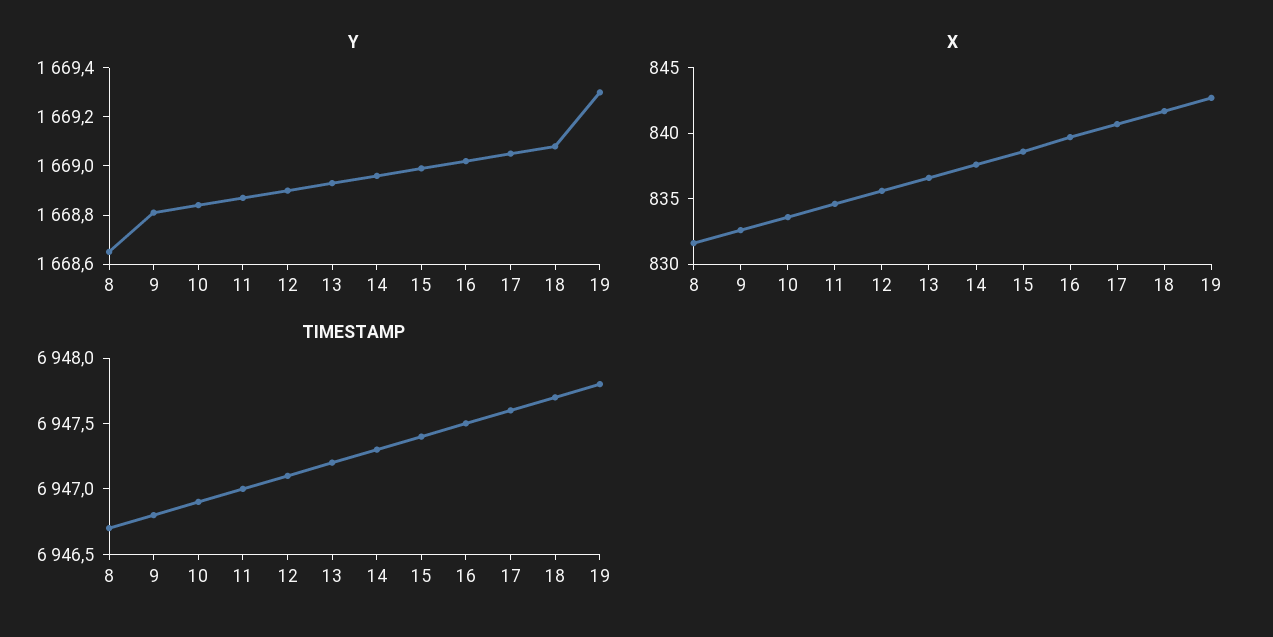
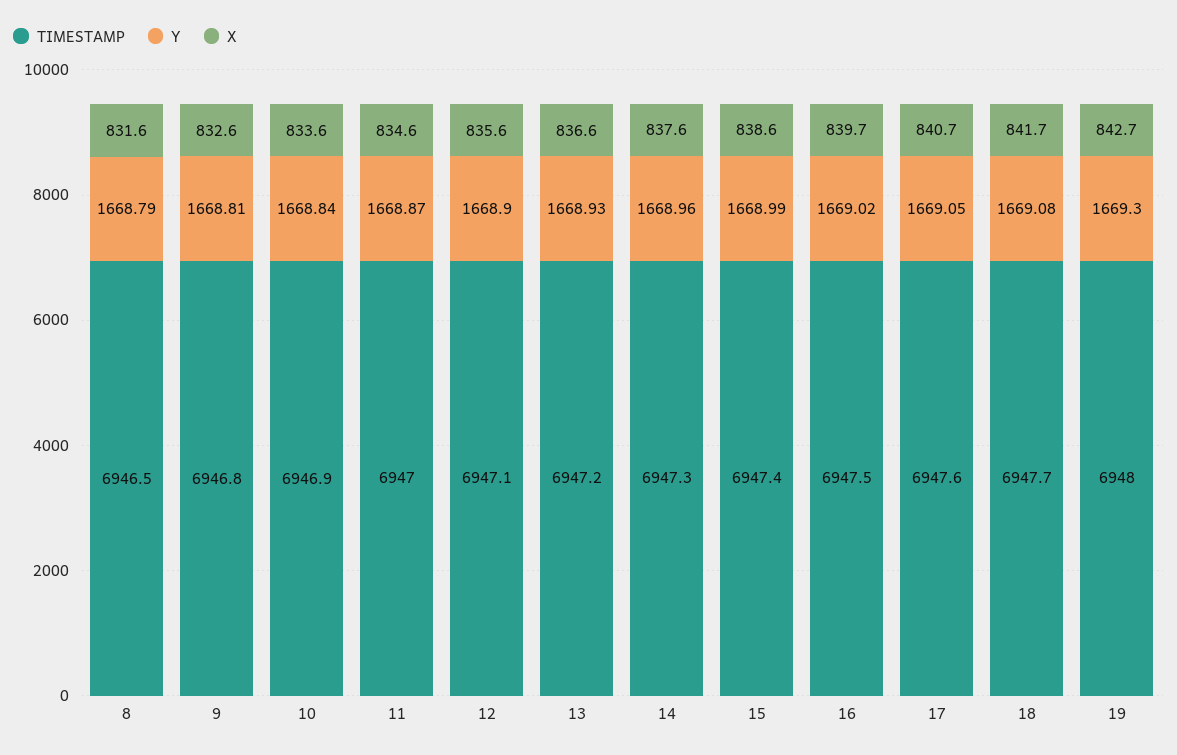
  {
    "Y": {
-     "8": 1668.65,
+     "8": 1668.79,
      "9": 1668.81,
      "10": 1668.84,
      "11": 1668.87,
      "12": 1668.9,
      "13": 1668.93,
      "14": 1668.96,
      "15": 1668.99,
      "16": 1669.02,
      "17": 1669.05,
      "18": 1669.08,
      "19": 1669.3
    },
    "X": {
      "8": 831.6,
      "9": 832.6,
      "10": 833.6,
      "11": 834.6,
      "12": 835.6,
      "13": 836.6,
      "14": 837.6,
      "15": 838.6,
      "16": 839.7,
      "17": 840.7,
      "18": 841.7,
      "19": 842.7
    },
    "TIMESTAMP": {
-     "8": 6946.7,
+     "8": 6946.5,
      "9": 6946.8,
      "10": 6946.9,
      "11": 6947,
      "12": 6947.1,
      "13": 6947.2,
      "14": 6947.3,
      "15": 6947.4,
      "16": 6947.5,
      "17": 6947.6,
      "18": 6947.7,
-     "19": 6947.8
+     "19": 6948
    }
  }

